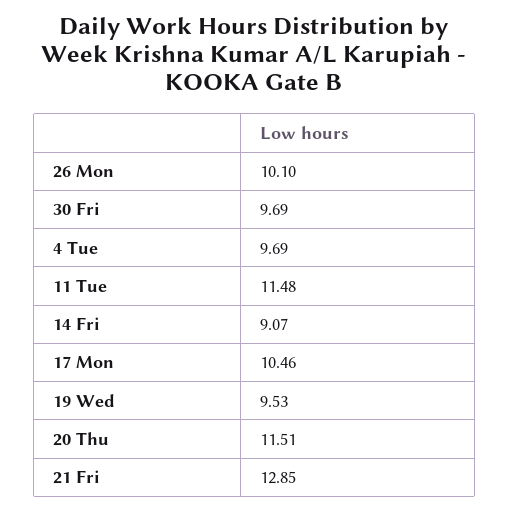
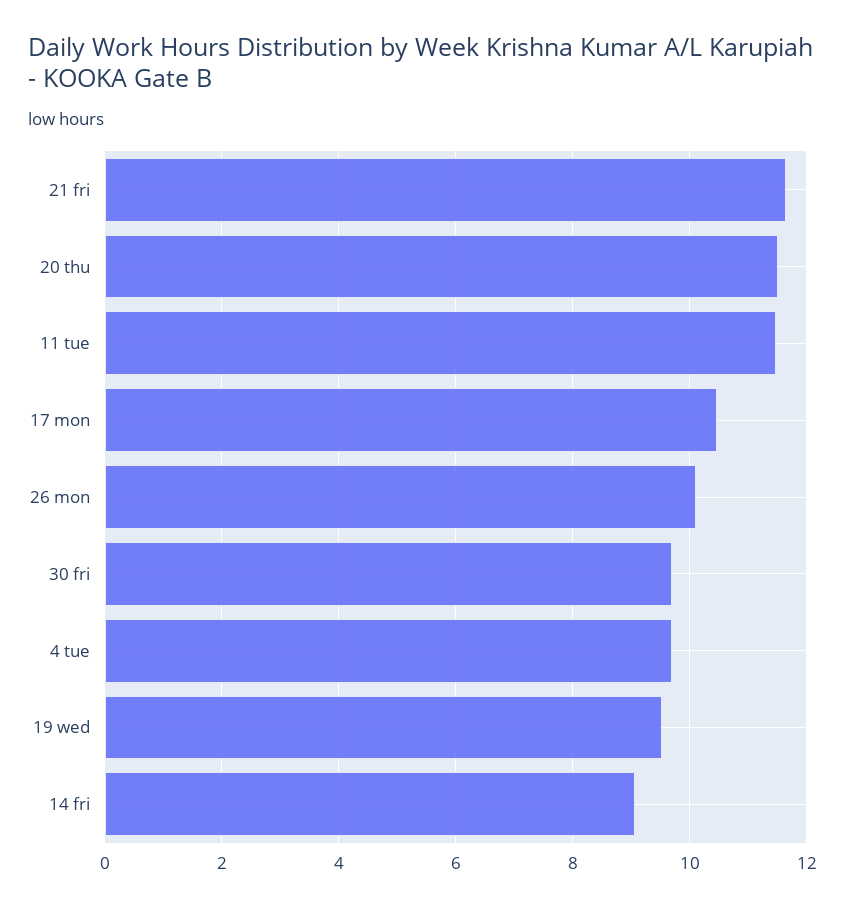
  {
    "26 Mon": 10.1,
    "30 Fri": 9.69,
    "4 Tue": 9.69,
    "11 Tue": 11.48,
    "14 Fri": 9.07,
    "17 Mon": 10.46,
    "19 Wed": 9.53,
    "20 Thu": 11.51,
-   "21 Fri": 12.85
+   "21 Fri": 11.6
  }

